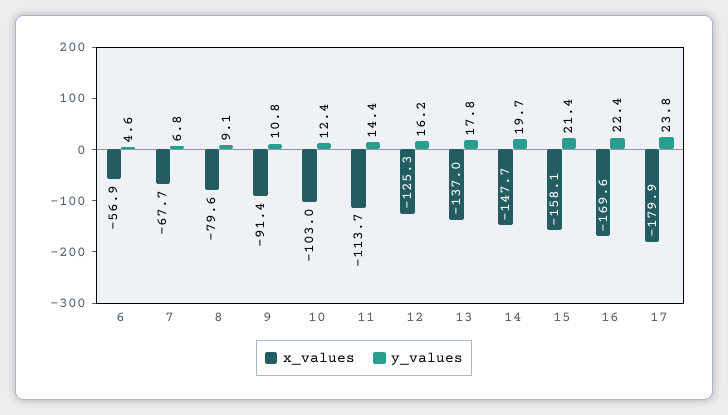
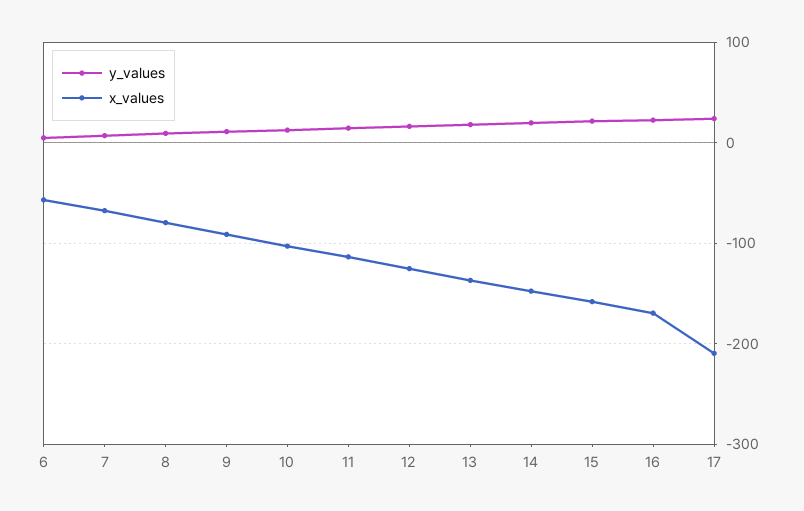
  {
    "x_values": {
      "6": -56.9,
      "7": -67.7,
      "8": -79.6,
      "9": -91.4,
      "10": -103,
      "11": -113.7,
      "12": -125.3,
      "13": -137,
      "14": -147.7,
      "15": -158.1,
      "16": -169.6,
-     "17": -179.9
+     "17": -210
    },
    "y_values": {
      "6": 4.6,
      "7": 6.8,
      "8": 9.1,
      "9": 10.8,
      "10": 12.4,
      "11": 14.4,
      "12": 16.2,
      "13": 17.8,
      "14": 19.7,
      "15": 21.4,
      "16": 22.4,
      "17": 23.8
    }
  }

